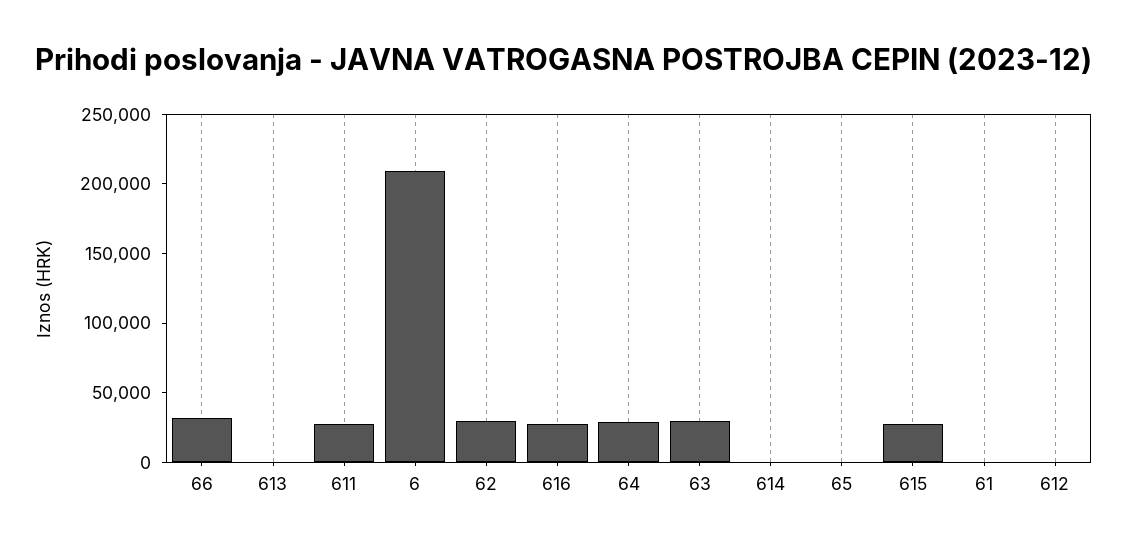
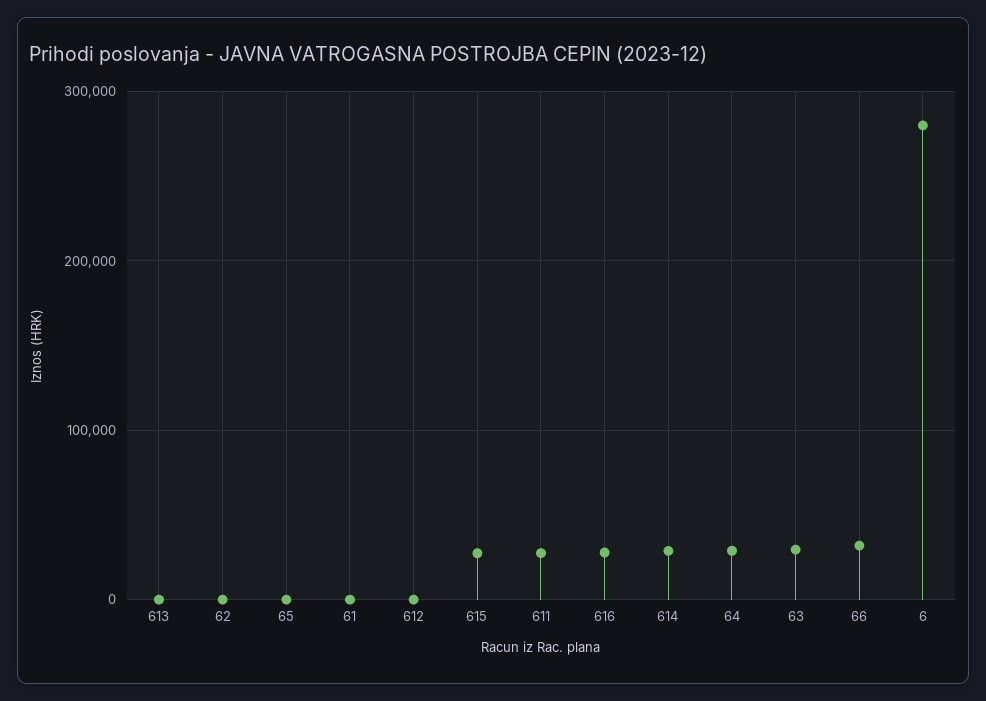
  {
    "66": 30000,
    "613": 0,
    "611": 30000,
-   "6": 210000,
+   "6": 280000,
-   "62": 30000,
+   "62": 0,
    "616": 30000,
    "64": 30000,
    "63": 30000,
-   "614": 0,
+   "614": 30000,
    "65": 0,
    "615": 30000,
    "61": 0,
    "612": 0
  }

